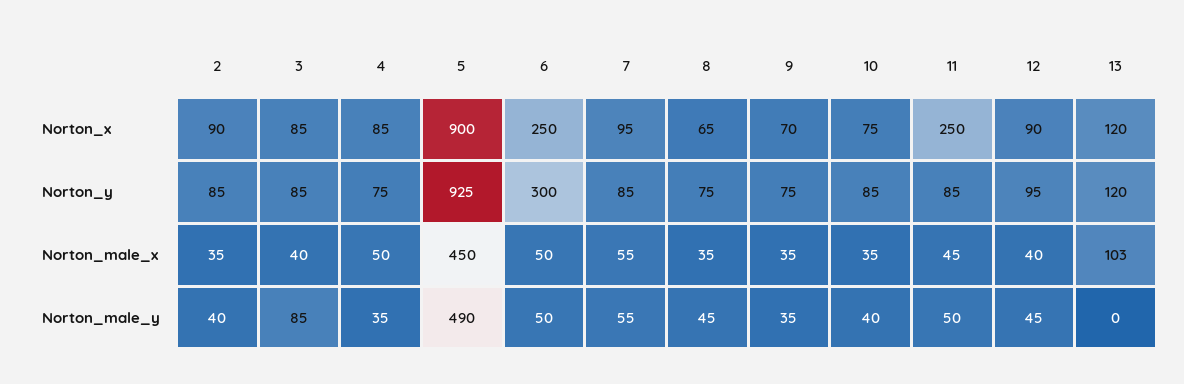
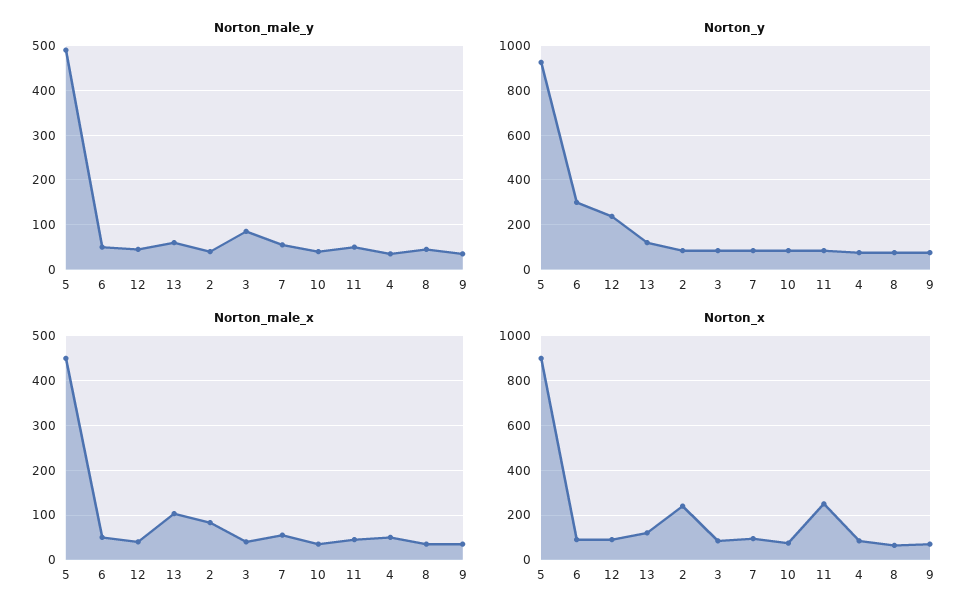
  {
    "Norton_x": {
-     "2": 90,
+     "2": 250,
      "3": 85,
      "4": 85,
      "5": 900,
-     "6": 250,
+     "6": 100,
      "7": 95,
      "8": 65,
      "9": 70,
      "10": 75,
      "11": 250,
      "12": 90,
      "13": 120
    },
    "Norton_y": {
      "2": 85,
      "3": 85,
      "4": 75,
      "5": 925,
      "6": 300,
      "7": 85,
      "8": 75,
      "9": 75,
      "10": 85,
      "11": 85,
-     "12": 95,
+     "12": 250,
      "13": 120
    },
    "Norton_male_x": {
-     "2": 35,
+     "2": 80,
      "3": 40,
      "4": 50,
      "5": 450,
      "6": 50,
      "7": 55,
      "8": 35,
      "9": 35,
      "10": 35,
      "11": 45,
      "12": 40,
      "13": 103
    },
    "Norton_male_y": {
      "2": 40,
      "3": 85,
      "4": 35,
      "5": 490,
      "6": 50,
      "7": 55,
      "8": 45,
      "9": 35,
      "10": 40,
      "11": 50,
      "12": 45,
-     "13": 0
+     "13": 60
    }
  }

